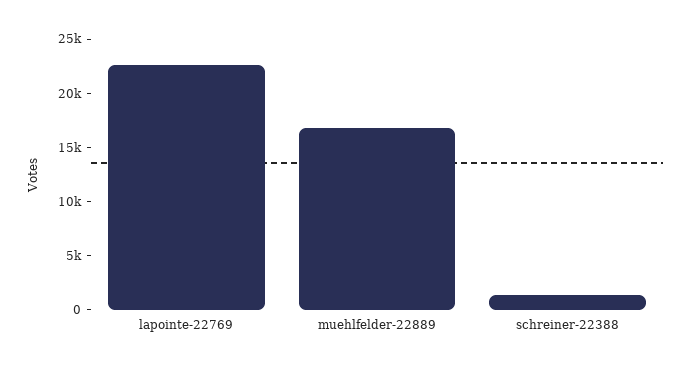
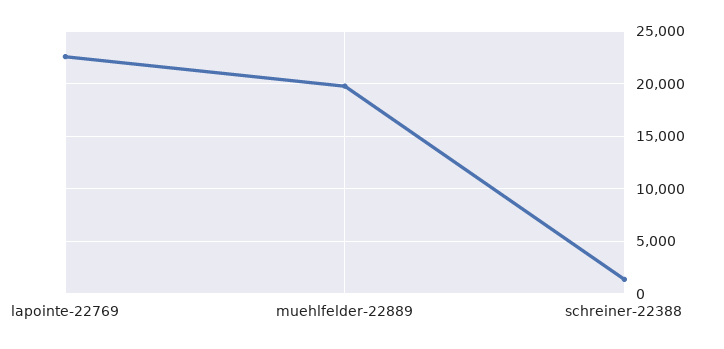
  {
    "lapointe-22769": 23000,
-   "muehlfelder-22889": 17000,
+   "muehlfelder-22889": 20000,
    "schreiner-22388": 1000
  }

